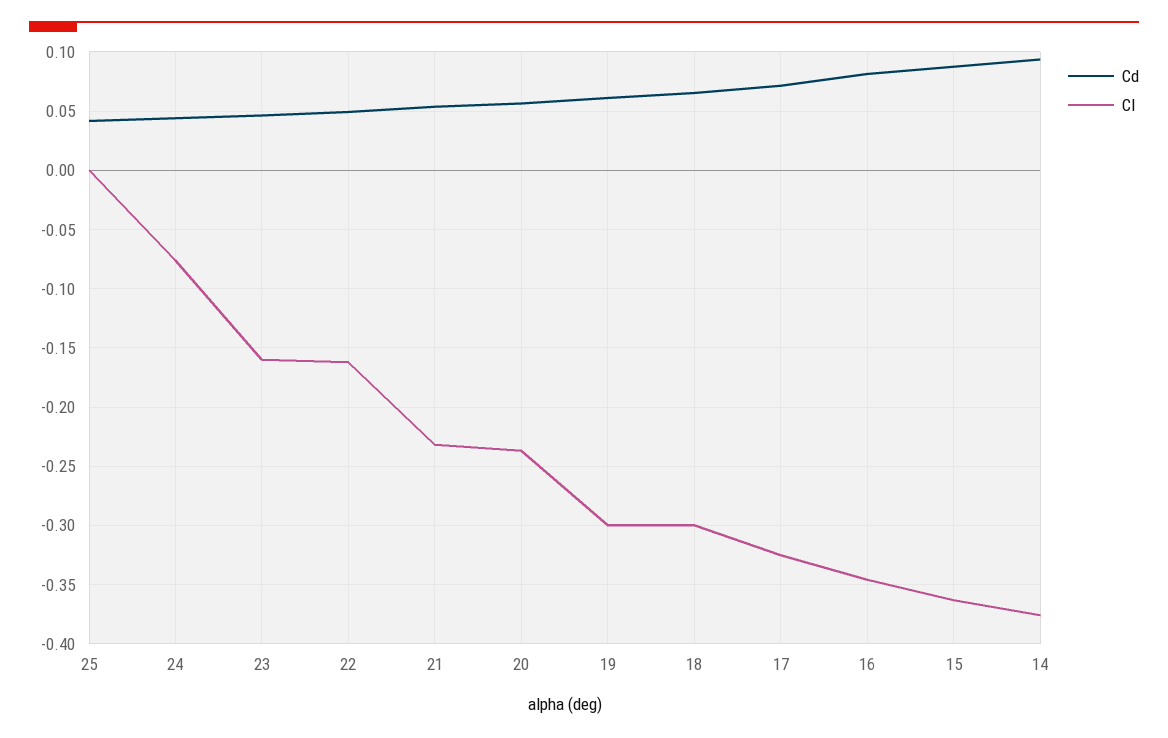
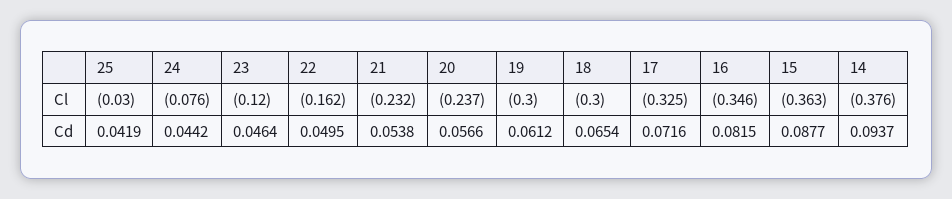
  {
    "Cd": {
      "25": 0.0419,
      "24": 0.0442,
      "23": 0.0464,
      "22": 0.0495,
      "21": 0.0538,
      "20": 0.0566,
      "19": 0.0612,
      "18": 0.0654,
      "17": 0.0716,
      "16": 0.0815,
      "15": 0.0877,
      "14": 0.0937
    },
    "Cl": {
-     "25": 0,
+     "25": -0.03,
      "24": -0.076,
-     "23": -0.16,
+     "23": -0.12,
      "22": -0.162,
      "21": -0.232,
      "20": -0.237,
      "19": -0.3,
      "18": -0.3,
      "17": -0.325,
      "16": -0.346,
      "15": -0.363,
      "14": -0.376
    }
  }

